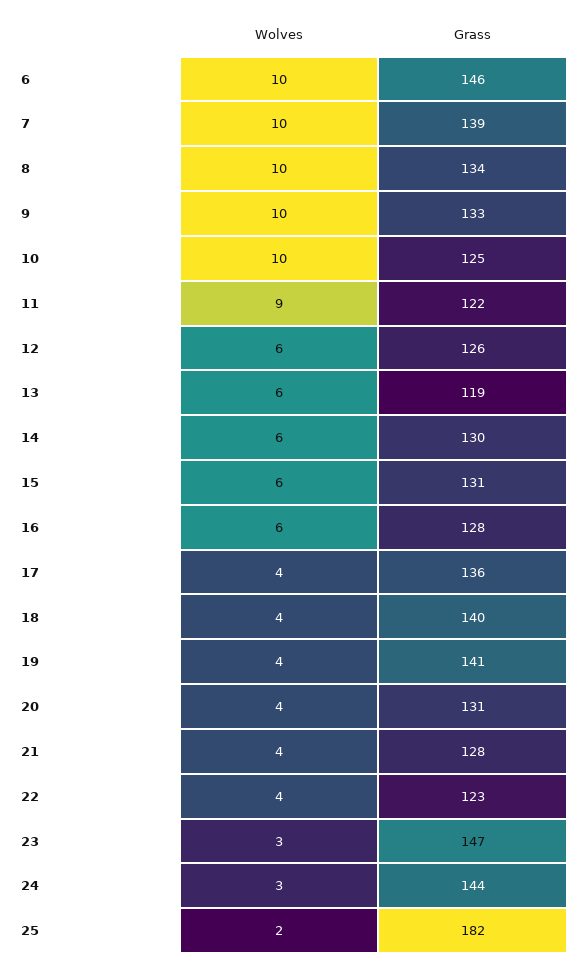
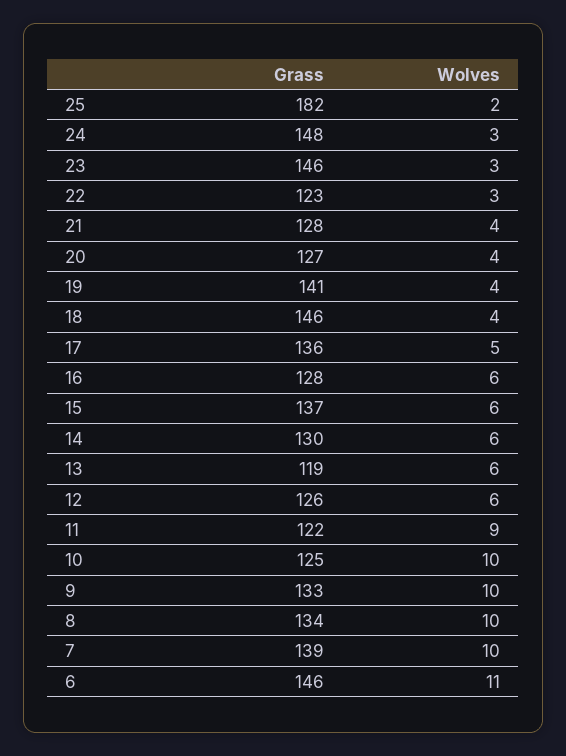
  {
    "Wolves": {
-     "6": 10,
+     "6": 11,
      "7": 10,
      "8": 10,
      "9": 10,
      "10": 10,
      "11": 9,
      "12": 6,
      "13": 6,
      "14": 6,
      "15": 6,
      "16": 6,
-     "17": 4,
+     "17": 5,
      "18": 4,
      "19": 4,
      "20": 4,
      "21": 4,
-     "22": 4,
+     "22": 3,
      "23": 3,
      "24": 3,
      "25": 2
    },
    "Grass": {
      "6": 146,
      "7": 139,
      "8": 134,
      "9": 133,
      "10": 125,
      "11": 122,
      "12": 126,
      "13": 119,
      "14": 130,
-     "15": 131,
+     "15": 137,
      "16": 128,
      "17": 136,
-     "18": 140,
+     "18": 146,
      "19": 141,
-     "20": 131,
+     "20": 127,
      "21": 128,
      "22": 123,
-     "23": 147,
+     "23": 146,
-     "24": 144,
+     "24": 148,
      "25": 182
    }
  }

